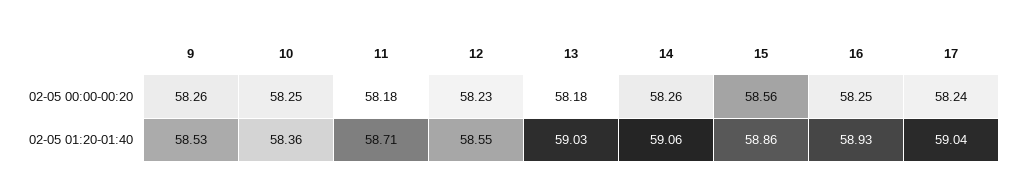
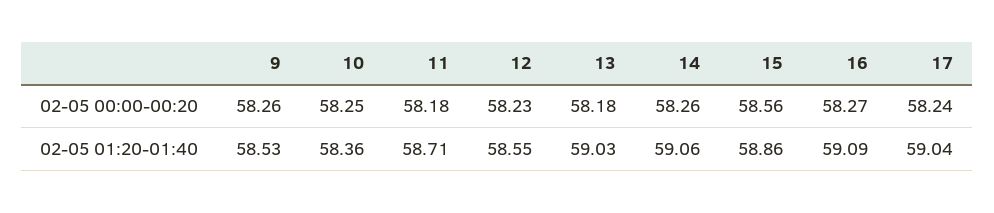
  {
    "9": {
      "02-05 00:00-00:20": 58.26,
      "02-05 01:20-01:40": 58.53
    },
    "10": {
      "02-05 00:00-00:20": 58.25,
      "02-05 01:20-01:40": 58.36
    },
    "11": {
      "02-05 00:00-00:20": 58.18,
      "02-05 01:20-01:40": 58.71
    },
    "12": {
      "02-05 00:00-00:20": 58.23,
      "02-05 01:20-01:40": 58.55
    },
    "13": {
      "02-05 00:00-00:20": 58.18,
      "02-05 01:20-01:40": 59.03
    },
    "14": {
      "02-05 00:00-00:20": 58.26,
      "02-05 01:20-01:40": 59.06
    },
    "15": {
      "02-05 00:00-00:20": 58.56,
      "02-05 01:20-01:40": 58.86
    },
    "16": {
-     "02-05 00:00-00:20": 58.25,
+     "02-05 00:00-00:20": 58.27,
-     "02-05 01:20-01:40": 58.93
+     "02-05 01:20-01:40": 59.09
    },
    "17": {
      "02-05 00:00-00:20": 58.24,
      "02-05 01:20-01:40": 59.04
    }
  }

